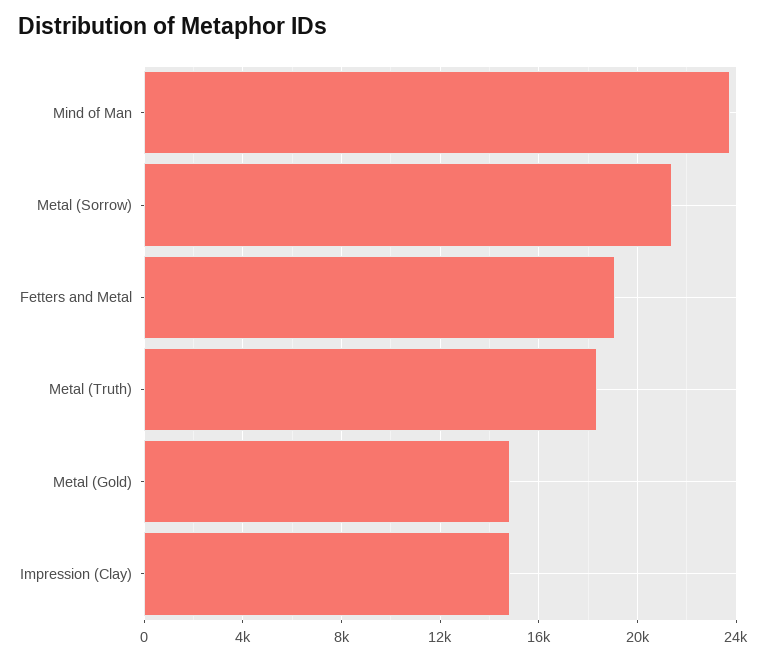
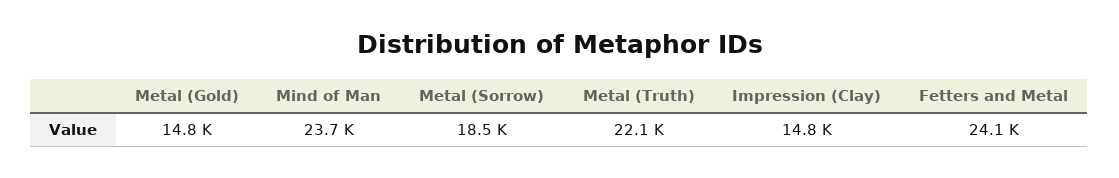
  {
    "Mind of Man": 23700,
-   "Metal (Sorrow)": 21500,
+   "Metal (Sorrow)": 18500,
-   "Fetters and Metal": 19000,
+   "Fetters and Metal": 24100,
-   "Metal (Truth)": 18500,
+   "Metal (Truth)": 22100,
    "Metal (Gold)": 14800,
    "Impression (Clay)": 14800
  }

